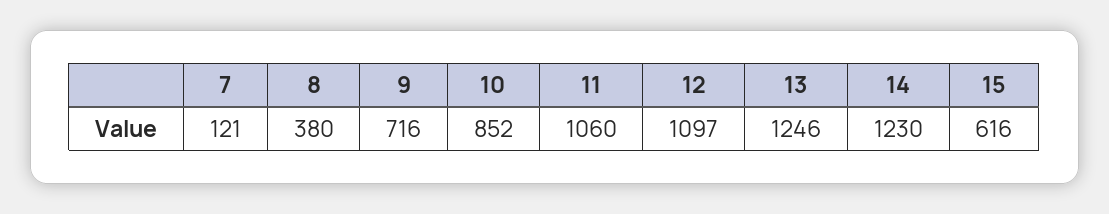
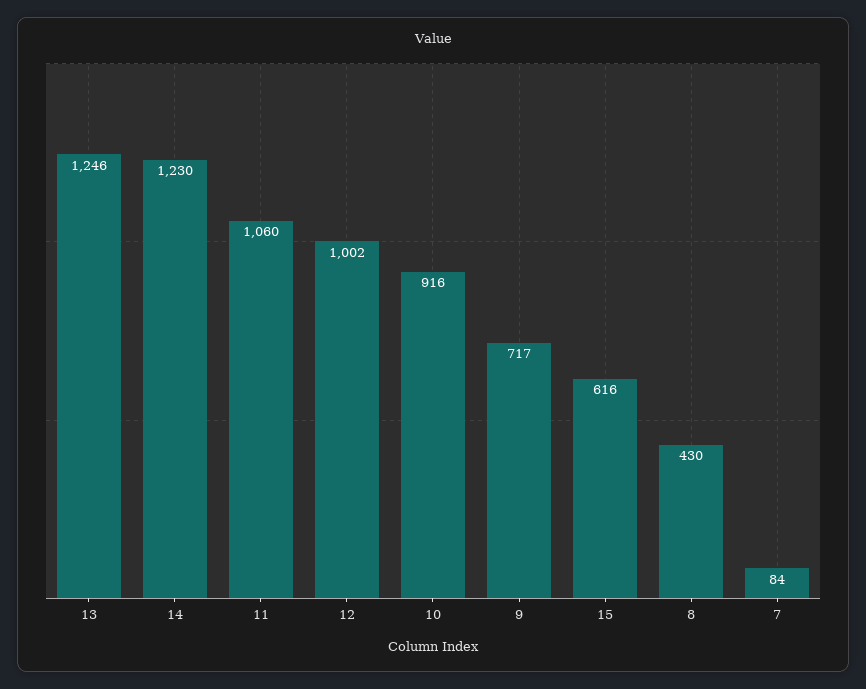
  {
-   "7": 121,
+   "7": 84,
-   "8": 380,
+   "8": 430,
-   "9": 716,
+   "9": 717,
-   "10": 852,
+   "10": 916,
    "11": 1060,
-   "12": 1097,
+   "12": 1002,
    "13": 1246,
    "14": 1230,
    "15": 616
  }

